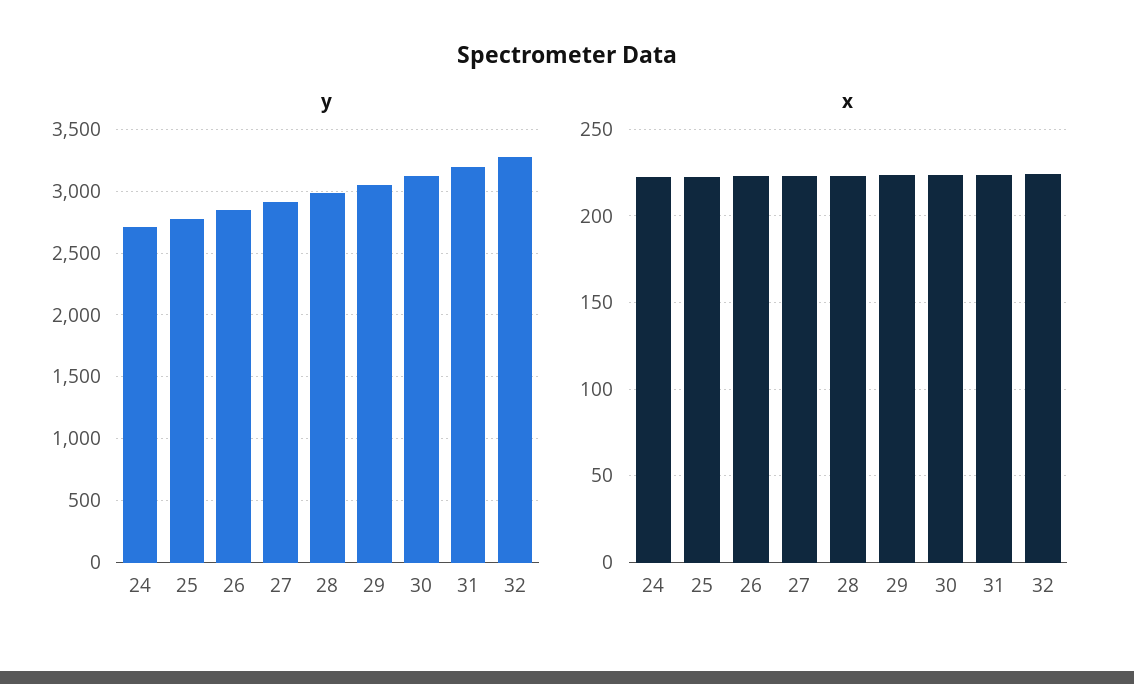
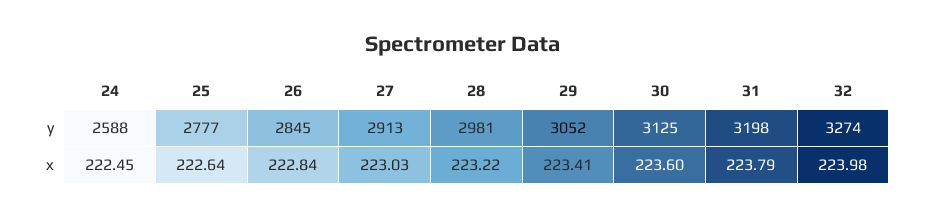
  {
    "y": {
-     "24": 2700,
+     "24": 2588,
      "25": 2777,
      "26": 2845,
      "27": 2913,
      "28": 2981,
      "29": 3052,
      "30": 3125,
      "31": 3198,
      "32": 3274
    },
    "x": {
      "24": 222.45,
      "25": 222.64,
      "26": 222.84,
      "27": 223.03,
      "28": 223.22,
      "29": 223.41,
      "30": 223.6,
      "31": 223.79,
      "32": 223.98
    }
  }

